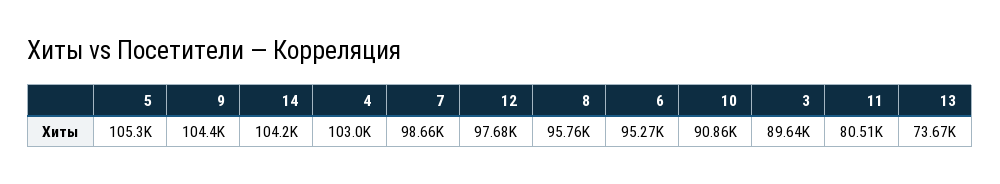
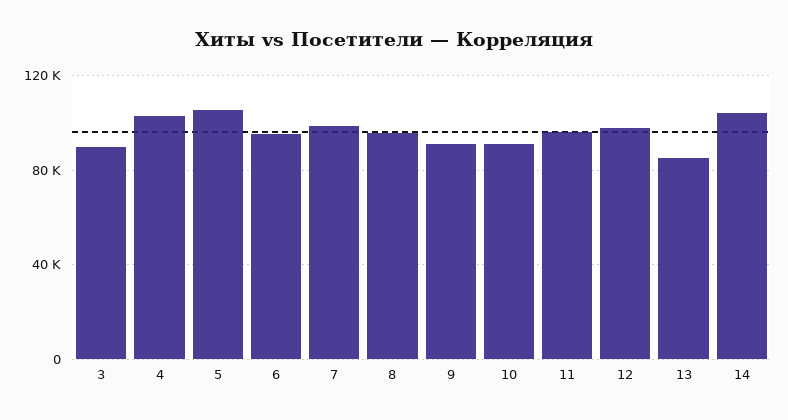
  {
    "5": 105300,
-   "9": 104400,
+   "9": 90000,
    "14": 104200,
    "4": 103000,
    "7": 98660,
    "12": 97680,
    "8": 95760,
    "6": 95270,
    "10": 90860,
    "3": 89640,
-   "11": 80510,
+   "11": 95000,
-   "13": 73670
+   "13": 85000
  }

